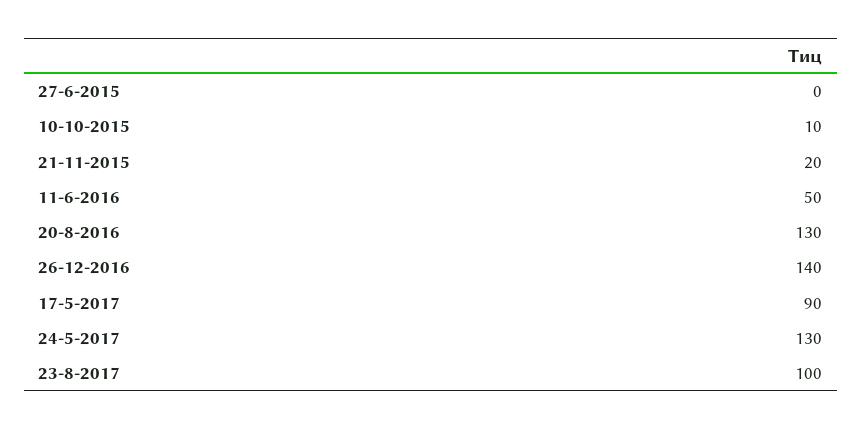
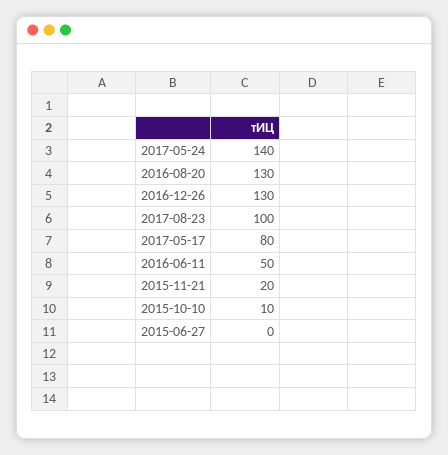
  {
    "27-6-2015": 0,
    "10-10-2015": 10,
    "21-11-2015": 20,
    "11-6-2016": 50,
    "20-8-2016": 130,
-   "26-12-2016": 140,
+   "26-12-2016": 130,
-   "17-5-2017": 90,
+   "17-5-2017": 80,
-   "24-5-2017": 130,
+   "24-5-2017": 140,
    "23-8-2017": 100
  }

